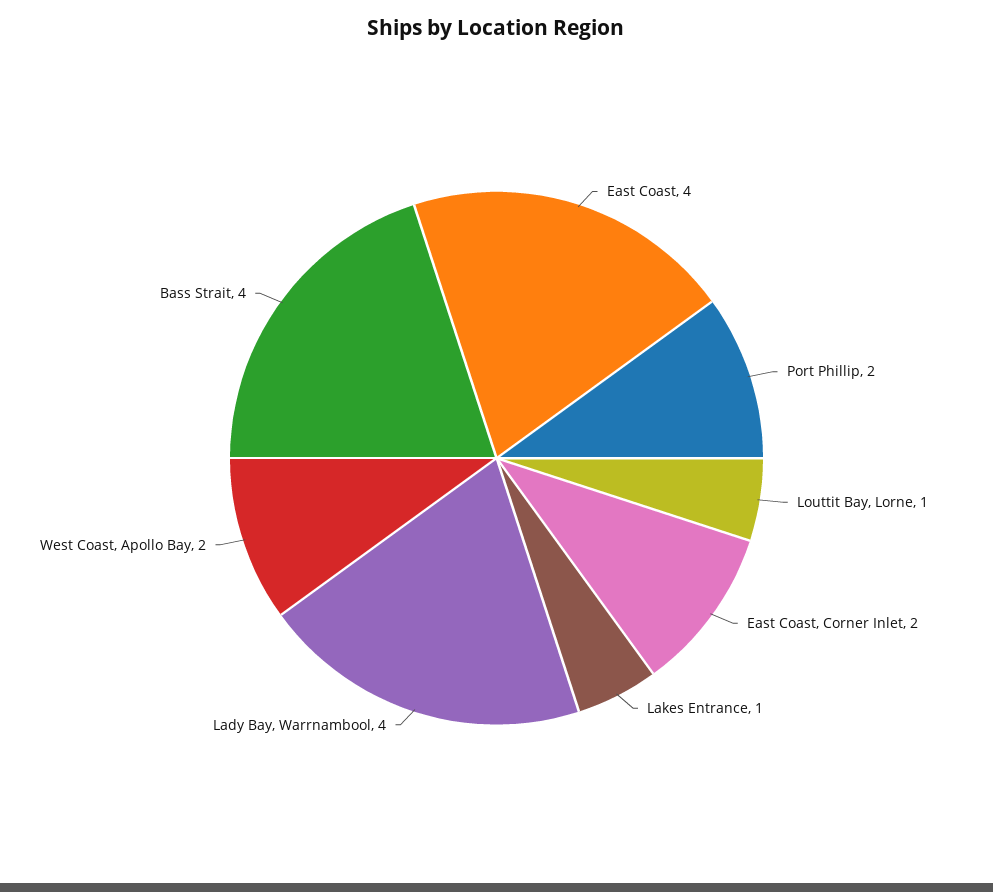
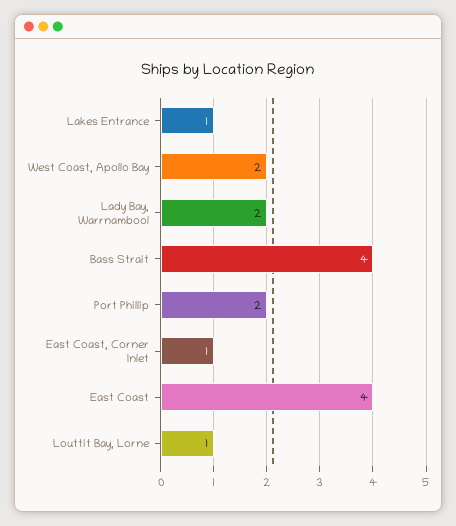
  {
    "East Coast": 4,
    "Port Phillip": 2,
    "Louttit Bay, Lorne": 1,
-   "East Coast, Corner Inlet": 2,
+   "East Coast, Corner Inlet": 1,
    "Lakes Entrance": 1,
-   "Lady Bay, Warrnambool": 4,
+   "Lady Bay, Warrnambool": 2,
    "West Coast, Apollo Bay": 2,
    "Bass Strait": 4
  }

